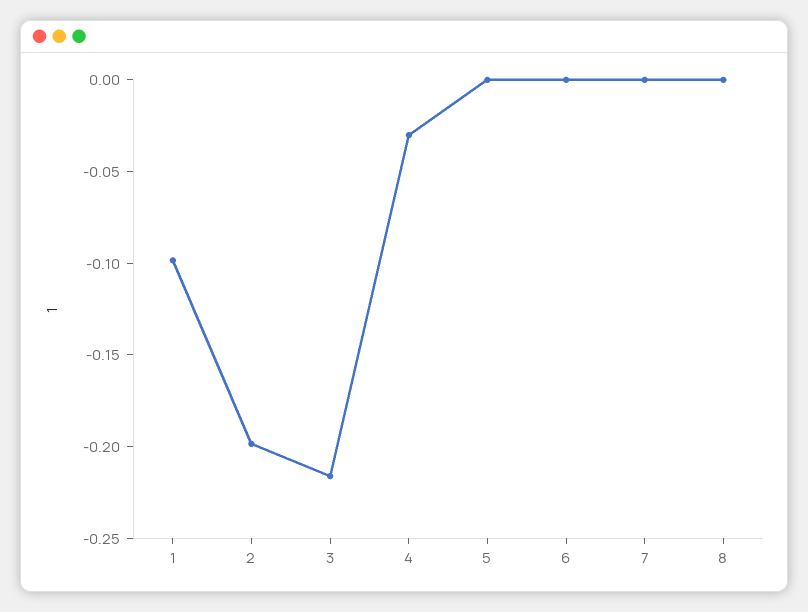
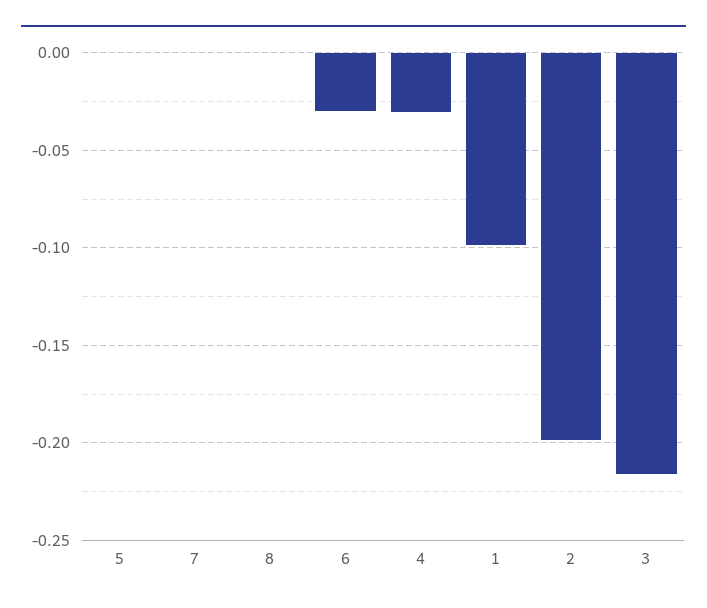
  {
    "1": -0.1,
    "2": -0.2,
    "3": -0.215,
    "4": -0.03,
    "5": 0,
-   "6": 0,
+   "6": -0.03,
    "7": 0,
    "8": 0
  }

